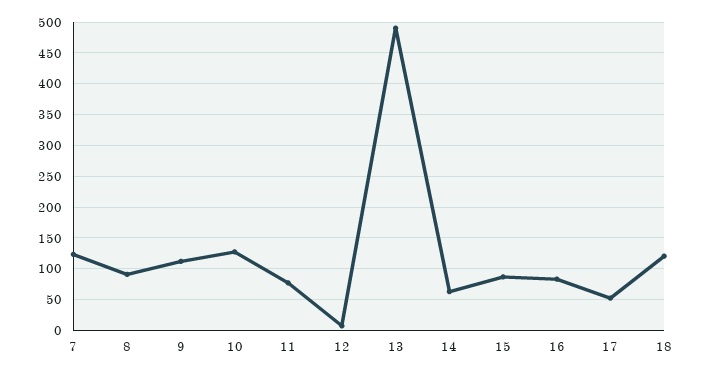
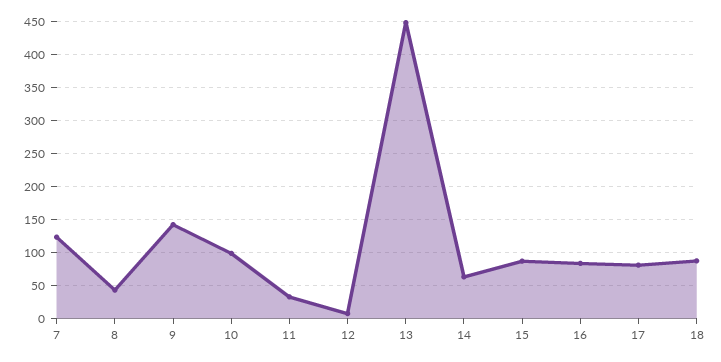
  {
    "7": 120,
-   "8": 90,
+   "8": 40,
-   "9": 110,
+   "9": 140,
-   "10": 130,
+   "10": 100,
-   "11": 80,
+   "11": 30,
    "12": 10,
-   "13": 490,
+   "13": 450,
    "14": 60,
    "15": 90,
    "16": 80,
-   "17": 50,
+   "17": 80,
-   "18": 120
+   "18": 90
  }

